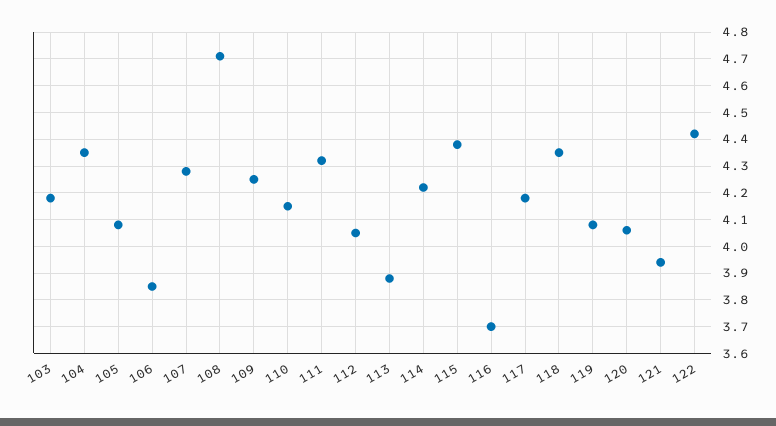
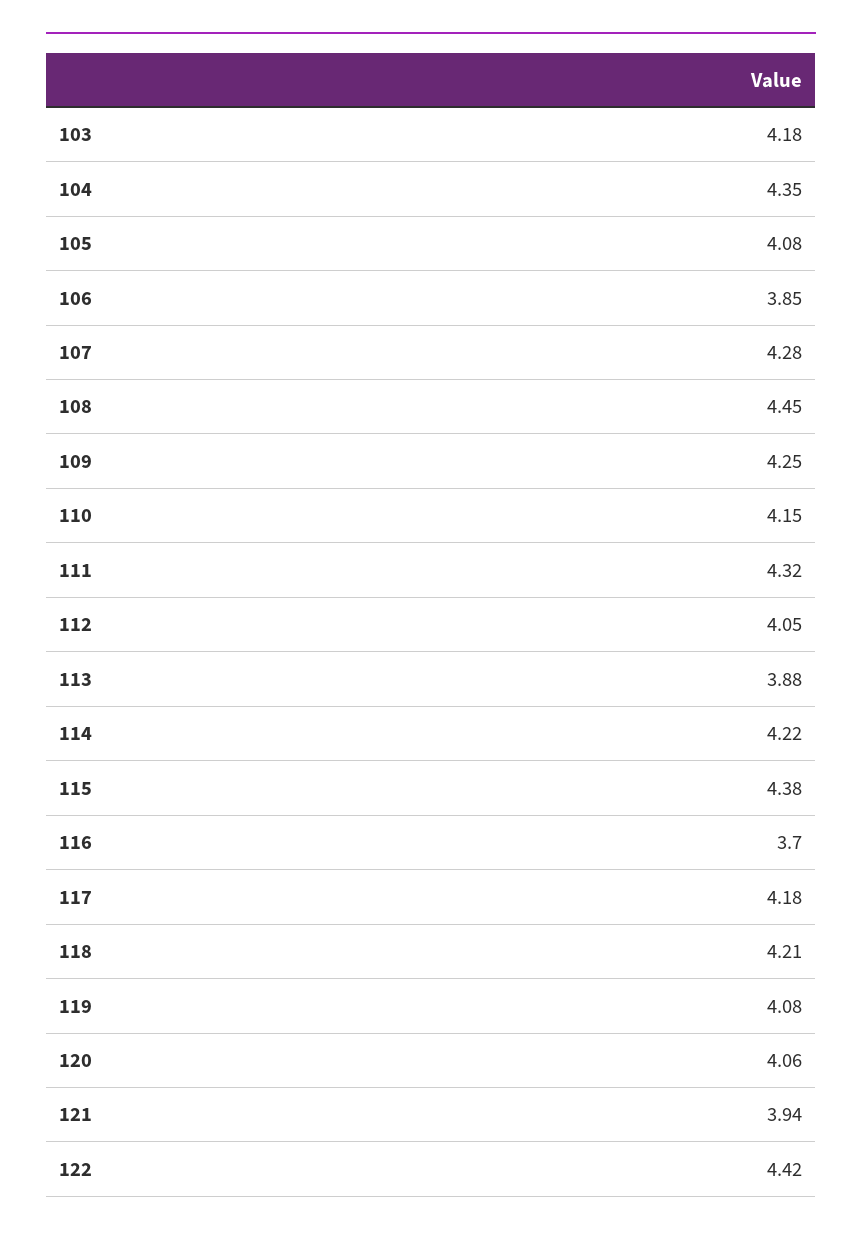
  {
    "103": 4.18,
    "104": 4.35,
    "105": 4.08,
    "106": 3.85,
    "107": 4.28,
-   "108": 4.7,
+   "108": 4.45,
    "109": 4.25,
    "110": 4.15,
    "111": 4.32,
    "112": 4.05,
    "113": 3.88,
    "114": 4.22,
    "115": 4.38,
    "116": 3.7,
    "117": 4.18,
-   "118": 4.35,
+   "118": 4.21,
    "119": 4.08,
    "120": 4.06,
    "121": 3.94,
    "122": 4.42
  }

